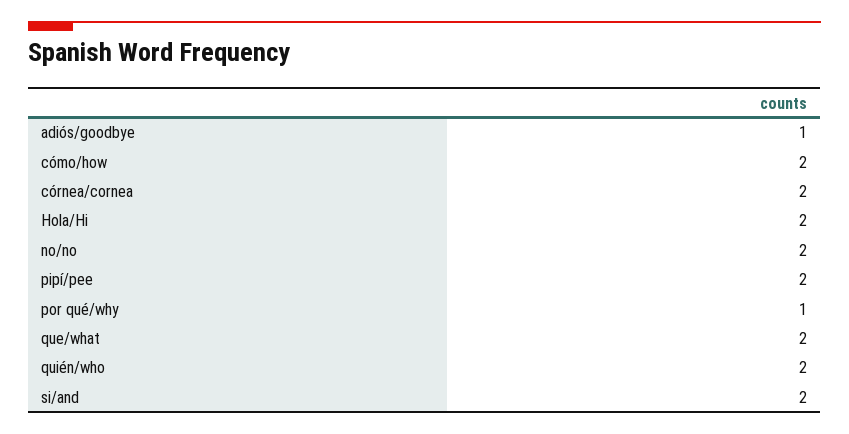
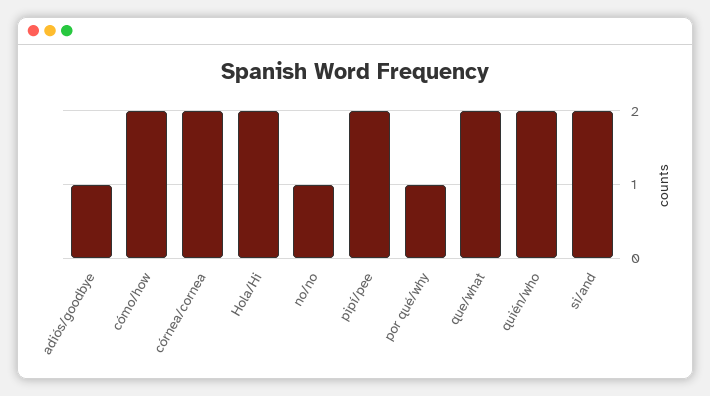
  {
    "adiós/goodbye": 1,
    "cómo/how": 2,
    "córnea/cornea": 2,
    "Hola/Hi": 2,
-   "no/no": 2,
+   "no/no": 1,
    "pipí/pee": 2,
    "por qué/why": 1,
    "que/what": 2,
    "quién/who": 2,
    "si/and": 2
  }

